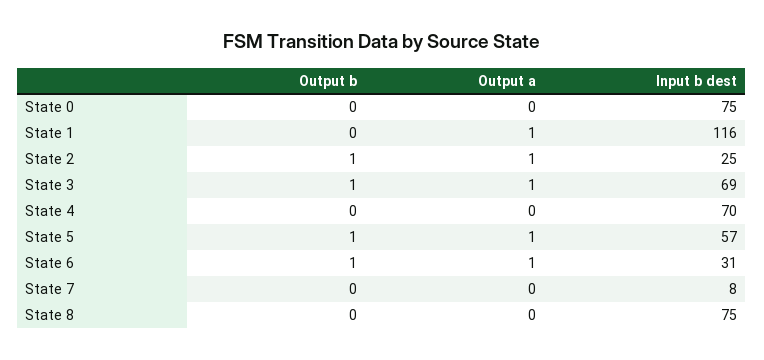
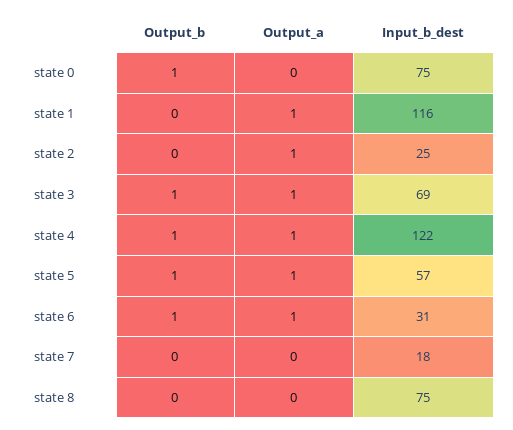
  {
    "Output b": {
-     "State 0": 0,
+     "State 0": 1,
      "State 1": 0,
-     "State 2": 1,
+     "State 2": 0,
      "State 3": 1,
-     "State 4": 0,
+     "State 4": 1,
      "State 5": 1,
      "State 6": 1,
      "State 7": 0,
      "State 8": 0
    },
    "Output a": {
      "State 0": 0,
      "State 1": 1,
      "State 2": 1,
      "State 3": 1,
-     "State 4": 0,
+     "State 4": 1,
      "State 5": 1,
      "State 6": 1,
      "State 7": 0,
      "State 8": 0
    },
    "Input b dest": {
      "State 0": 75,
      "State 1": 116,
      "State 2": 25,
      "State 3": 69,
-     "State 4": 70,
+     "State 4": 122,
      "State 5": 57,
      "State 6": 31,
-     "State 7": 8,
+     "State 7": 18,
      "State 8": 75
    }
  }

